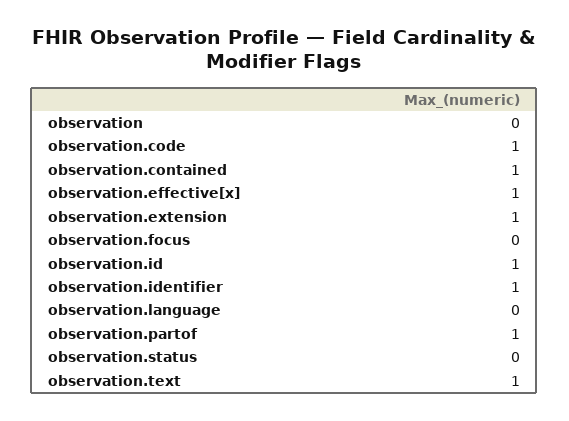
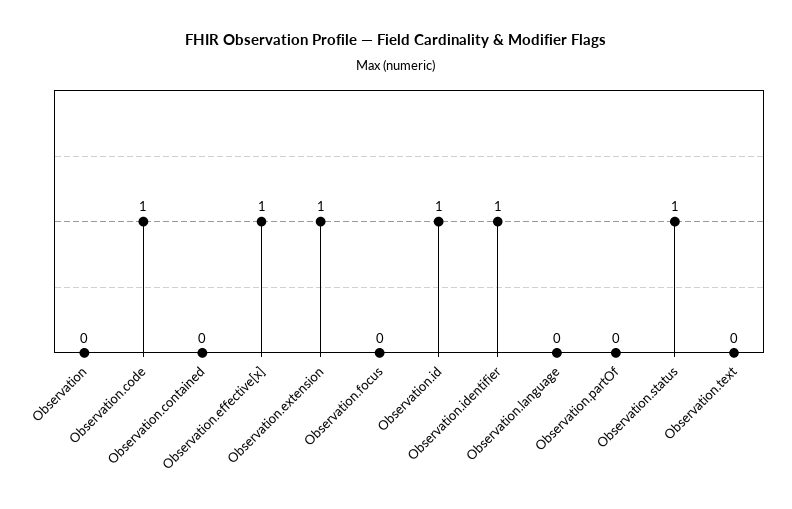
  {
    "observation": 0,
    "observation.code": 1,
-   "observation.contained": 1,
+   "observation.contained": 0,
    "observation.effective[x]": 1,
    "observation.extension": 1,
    "observation.focus": 0,
    "observation.id": 1,
    "observation.identifier": 1,
    "observation.language": 0,
-   "observation.partof": 1,
+   "observation.partof": 0,
-   "observation.status": 0,
+   "observation.status": 1,
-   "observation.text": 1
+   "observation.text": 0
  }

